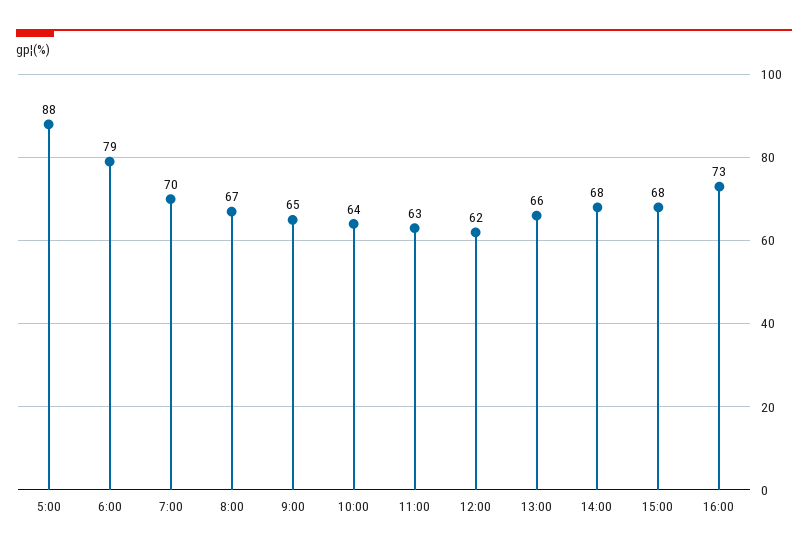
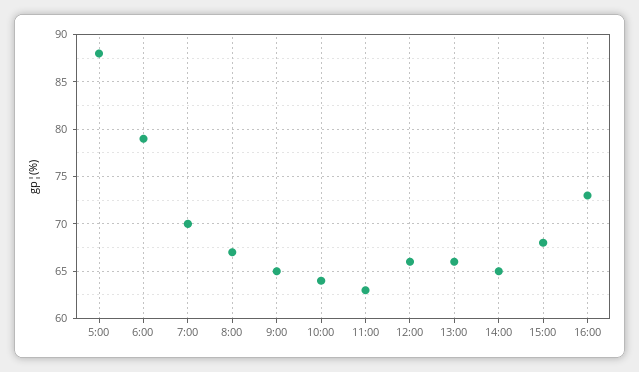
  {
    "5:00": 88,
    "6:00": 79,
    "7:00": 70,
    "8:00": 67,
    "9:00": 65,
    "10:00": 64,
    "11:00": 63,
-   "12:00": 62,
+   "12:00": 66,
    "13:00": 66,
-   "14:00": 68,
+   "14:00": 65,
    "15:00": 68,
    "16:00": 73
  }

